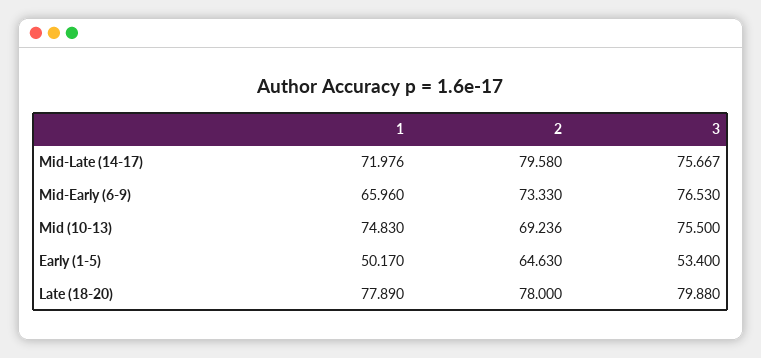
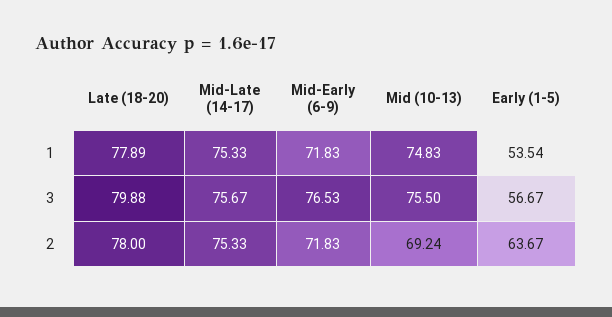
  {
    "1": {
-     "Mid-Late (14-17)": 71.976,
+     "Mid-Late (14-17)": 75.33,
-     "Mid-Early (6-9)": 65.96,
+     "Mid-Early (6-9)": 71.83,
      "Mid (10-13)": 74.83,
-     "Early (1-5)": 50.17,
+     "Early (1-5)": 53.54,
      "Late (18-20)": 77.89
    },
    "2": {
-     "Mid-Late (14-17)": 79.58,
+     "Mid-Late (14-17)": 75.33,
-     "Mid-Early (6-9)": 73.33,
+     "Mid-Early (6-9)": 71.83,
      "Mid (10-13)": 69.236,
-     "Early (1-5)": 64.63,
+     "Early (1-5)": 63.67,
      "Late (18-20)": 78
    },
    "3": {
      "Mid-Late (14-17)": 75.667,
      "Mid-Early (6-9)": 76.53,
      "Mid (10-13)": 75.5,
-     "Early (1-5)": 53.4,
+     "Early (1-5)": 56.67,
      "Late (18-20)": 79.88
    }
  }

